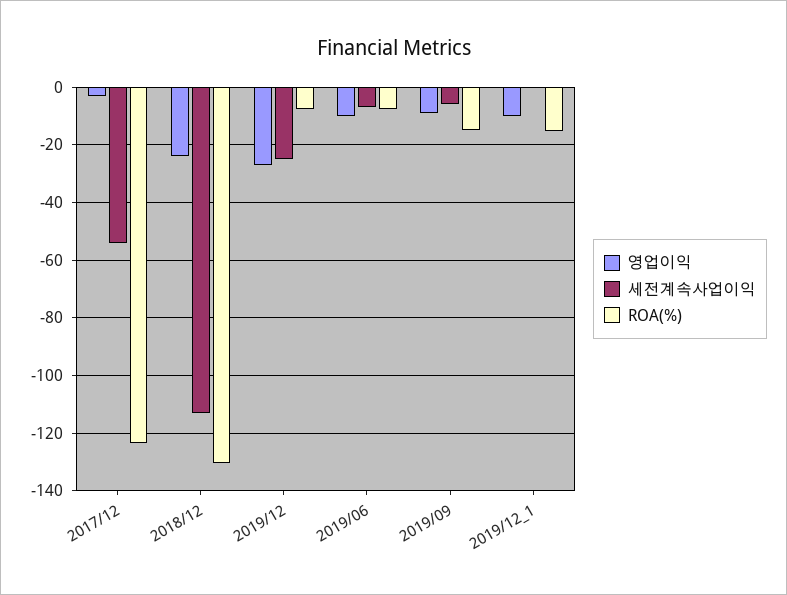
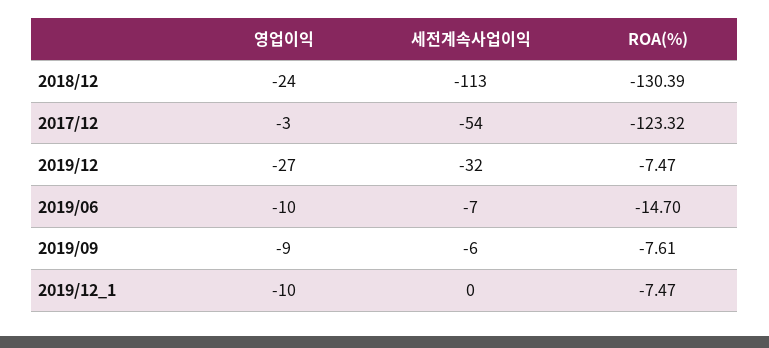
  {
    "영업이익": {
      "2017/12": -3,
      "2018/12": -24,
      "2019/12": -27,
      "2019/06": -10,
      "2019/09": -9,
      "2019/12_1": -10
    },
    "세전계속사업이익": {
      "2017/12": -54,
      "2018/12": -113,
-     "2019/12": -25,
+     "2019/12": -32,
      "2019/06": -7,
      "2019/09": -6,
      "2019/12_1": 0
    },
    "ROA(%)": {
      "2017/12": -123.32,
      "2018/12": -130.39,
      "2019/12": -7.47,
-     "2019/06": -7.5,
+     "2019/06": -14.7,
-     "2019/09": -15,
+     "2019/09": -7.61,
-     "2019/12_1": -15
+     "2019/12_1": -7.47
    }
  }

